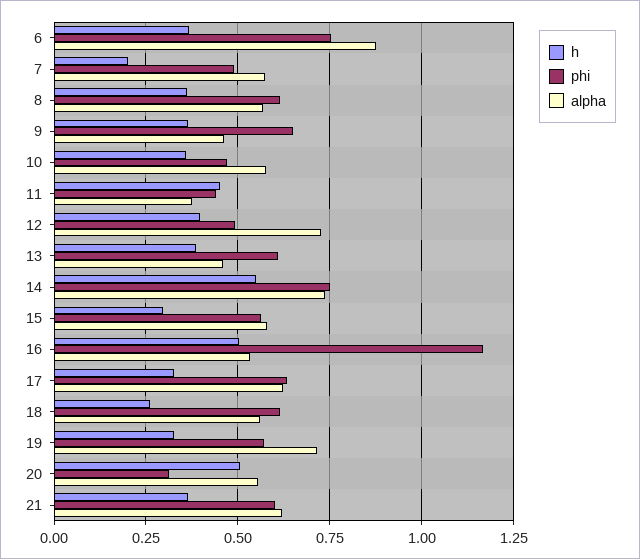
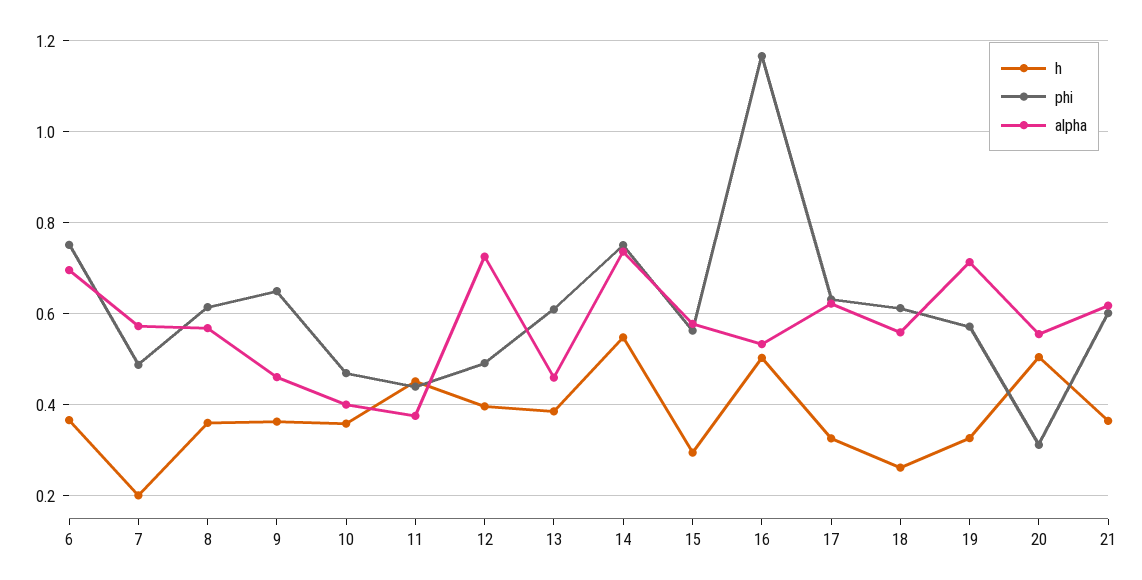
  {
    "h": {
      "6": 0.36,
      "7": 0.2,
      "8": 0.36,
      "9": 0.36,
      "10": 0.36,
      "11": 0.46,
      "12": 0.4,
      "13": 0.38,
      "14": 0.54,
      "15": 0.3,
      "16": 0.5,
      "17": 0.32,
      "18": 0.26,
      "19": 0.32,
      "20": 0.5,
      "21": 0.36
    },
    "phi": {
      "6": 0.76,
      "7": 0.48,
      "8": 0.62,
      "9": 0.66,
      "10": 0.48,
      "11": 0.44,
      "12": 0.5,
      "13": 0.62,
      "14": 0.76,
      "15": 0.56,
      "16": 1.16,
      "17": 0.64,
      "18": 0.62,
      "19": 0.58,
      "20": 0.32,
      "21": 0.6
    },
    "alpha": {
-     "6": 0.875,
+     "6": 0.7,
      "7": 0.58,
      "8": 0.56,
      "9": 0.46,
-     "10": 0.575,
+     "10": 0.4,
      "11": 0.38,
      "12": 0.72,
      "13": 0.46,
      "14": 0.74,
      "15": 0.58,
      "16": 0.54,
      "17": 0.62,
      "18": 0.56,
      "19": 0.72,
      "20": 0.56,
      "21": 0.62
    }
  }

